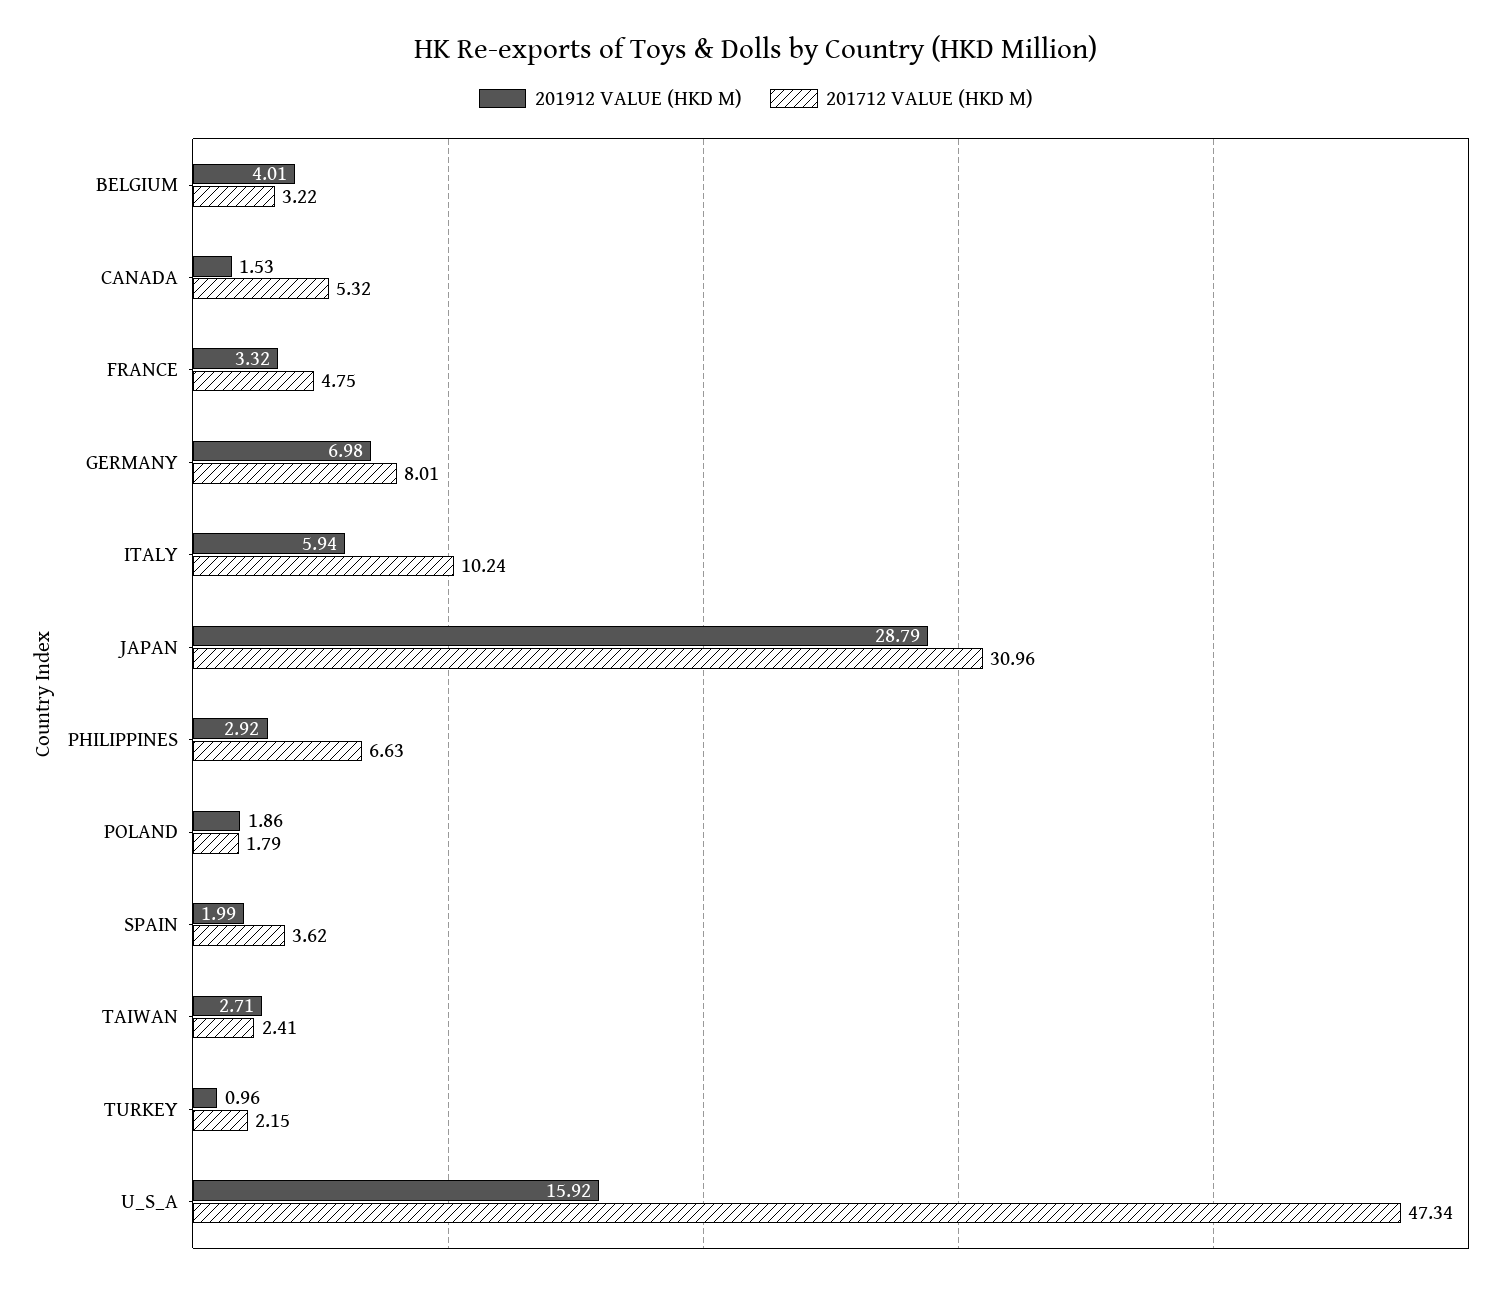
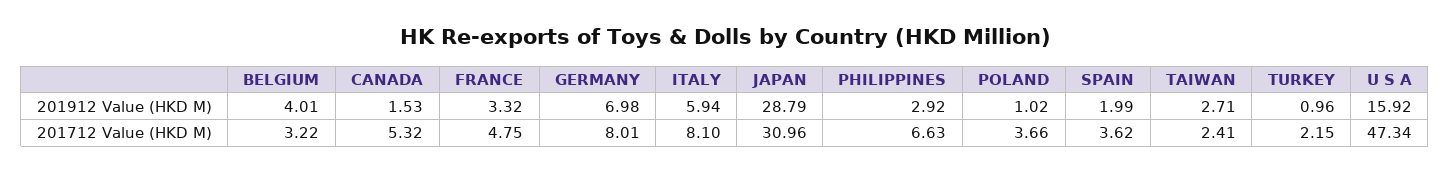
  {
    "201912 VALUE (HKD M)": {
      "BELGIUM": 4.01,
      "CANADA": 1.53,
      "FRANCE": 3.32,
      "GERMANY": 6.98,
      "ITALY": 5.94,
      "JAPAN": 28.79,
      "PHILIPPINES": 2.92,
-     "POLAND": 1.86,
+     "POLAND": 1.02,
      "SPAIN": 1.99,
      "TAIWAN": 2.71,
      "TURKEY": 0.96,
      "U_S_A": 15.92
    },
    "201712 VALUE (HKD M)": {
      "BELGIUM": 3.22,
      "CANADA": 5.32,
      "FRANCE": 4.75,
      "GERMANY": 8.01,
-     "ITALY": 10.24,
+     "ITALY": 8.1,
      "JAPAN": 30.96,
      "PHILIPPINES": 6.63,
-     "POLAND": 1.79,
+     "POLAND": 3.66,
      "SPAIN": 3.62,
      "TAIWAN": 2.41,
      "TURKEY": 2.15,
      "U_S_A": 47.34
    }
  }

